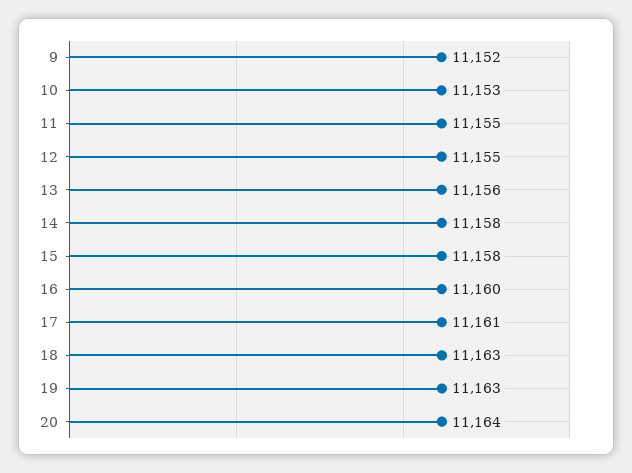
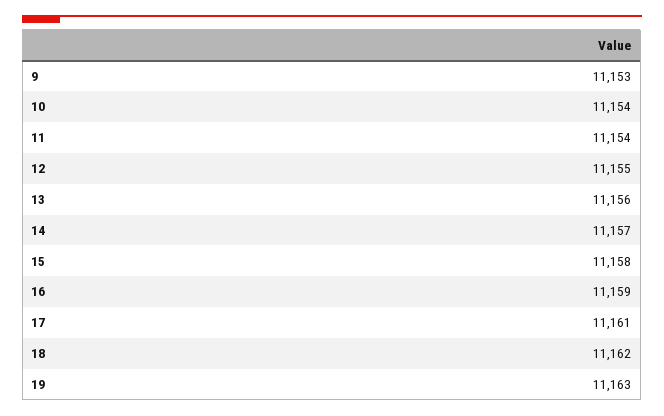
  {
-   "9": 11152,
+   "9": 11153,
-   "10": 11153,
+   "10": 11154,
-   "11": 11155,
+   "11": 11154,
    "12": 11155,
    "13": 11156,
-   "14": 11158,
+   "14": 11157,
    "15": 11158,
-   "16": 11160,
+   "16": 11159,
    "17": 11161,
-   "18": 11163,
+   "18": 11162,
-   "19": 11163,
+   "19": 11163
-   "20": 11164
  }

